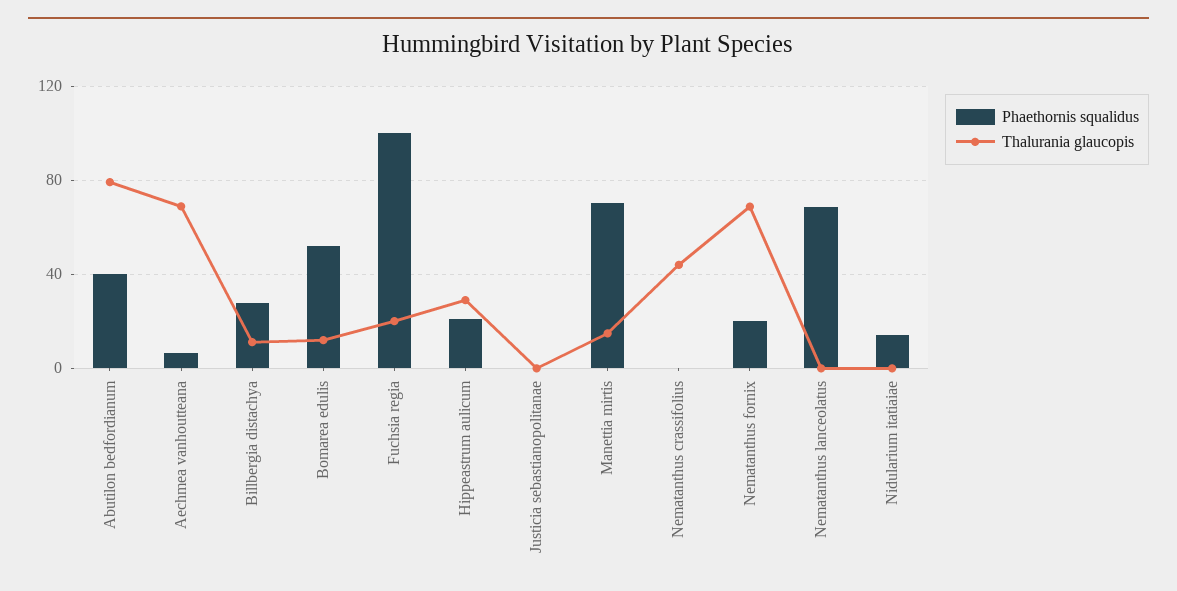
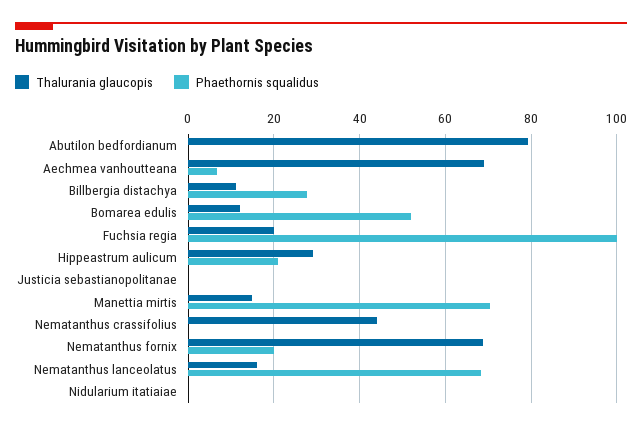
  {
    "Phaethornis squalidus": {
-     "Abutilon bedfordianum": 40,
+     "Abutilon bedfordianum": 0,
      "Aechmea vanhoutteana": 6,
      "Billbergia distachya": 28,
      "Bomarea edulis": 52,
      "Fuchsia regia": 100,
      "Hippeastrum aulicum": 22,
      "Justicia sebastianopolitanae": 0,
      "Manettia mirtis": 70,
      "Nematanthus crassifolius": 0,
      "Nematanthus fornix": 20,
      "Nematanthus lanceolatus": 68,
-     "Nidularium itatiaiae": 15
+     "Nidularium itatiaiae": 0
    },
    "Thalurania glaucopis": {
      "Abutilon bedfordianum": 80,
      "Aechmea vanhoutteana": 68,
      "Billbergia distachya": 12,
      "Bomarea edulis": 12,
      "Fuchsia regia": 20,
      "Hippeastrum aulicum": 30,
      "Justicia sebastianopolitanae": 0,
      "Manettia mirtis": 14,
      "Nematanthus crassifolius": 44,
      "Nematanthus fornix": 68,
-     "Nematanthus lanceolatus": 0,
+     "Nematanthus lanceolatus": 16,
      "Nidularium itatiaiae": 0
    }
  }

